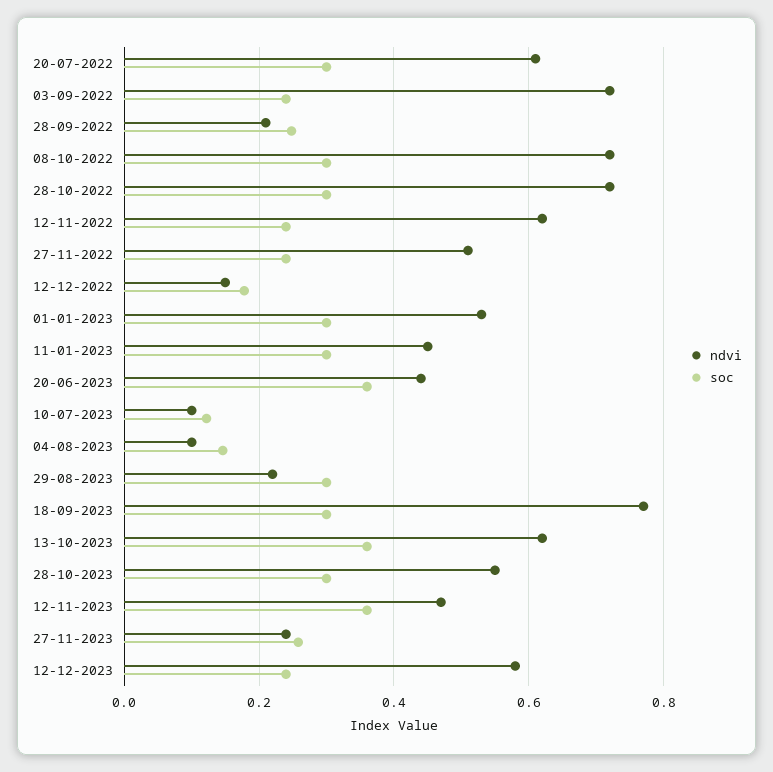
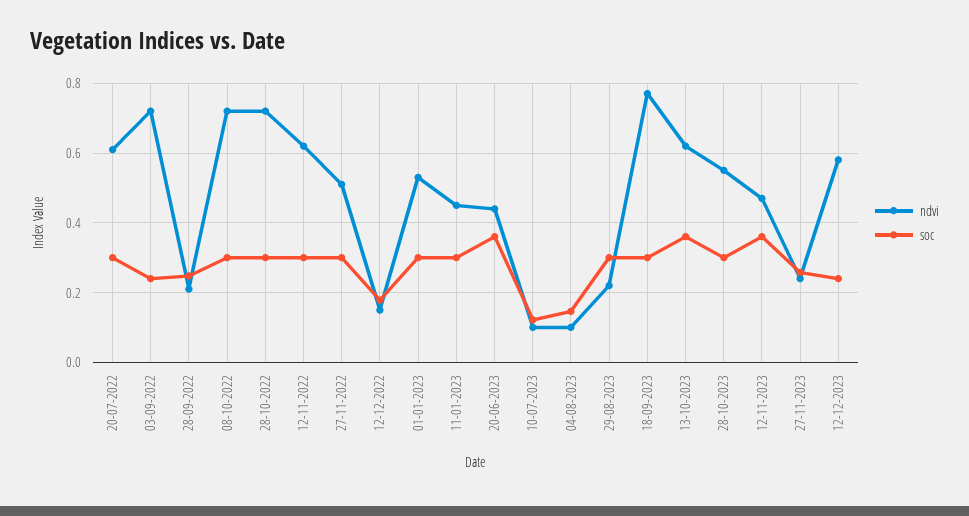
  {
    "ndvi": {
      "20-07-2022": 0.62,
      "03-09-2022": 0.72,
      "28-09-2022": 0.22,
      "08-10-2022": 0.72,
      "28-10-2022": 0.72,
      "12-11-2022": 0.62,
      "27-11-2022": 0.52,
      "12-12-2022": 0.16,
      "01-01-2023": 0.54,
      "11-01-2023": 0.46,
      "20-06-2023": 0.44,
      "10-07-2023": 0.1,
      "04-08-2023": 0.1,
      "29-08-2023": 0.22,
      "18-09-2023": 0.78,
      "13-10-2023": 0.62,
      "28-10-2023": 0.56,
      "12-11-2023": 0.48,
      "27-11-2023": 0.24,
      "12-12-2023": 0.58
    },
    "soc": {
      "20-07-2022": 0.3,
      "03-09-2022": 0.24,
      "28-09-2022": 0.24,
      "08-10-2022": 0.3,
      "28-10-2022": 0.3,
-     "12-11-2022": 0.24,
+     "12-11-2022": 0.3,
-     "27-11-2022": 0.24,
+     "27-11-2022": 0.3,
      "12-12-2022": 0.18,
      "01-01-2023": 0.3,
      "11-01-2023": 0.3,
      "20-06-2023": 0.36,
      "10-07-2023": 0.12,
      "04-08-2023": 0.14,
      "29-08-2023": 0.3,
      "18-09-2023": 0.3,
      "13-10-2023": 0.36,
      "28-10-2023": 0.3,
      "12-11-2023": 0.36,
      "27-11-2023": 0.26,
      "12-12-2023": 0.24
    }
  }

